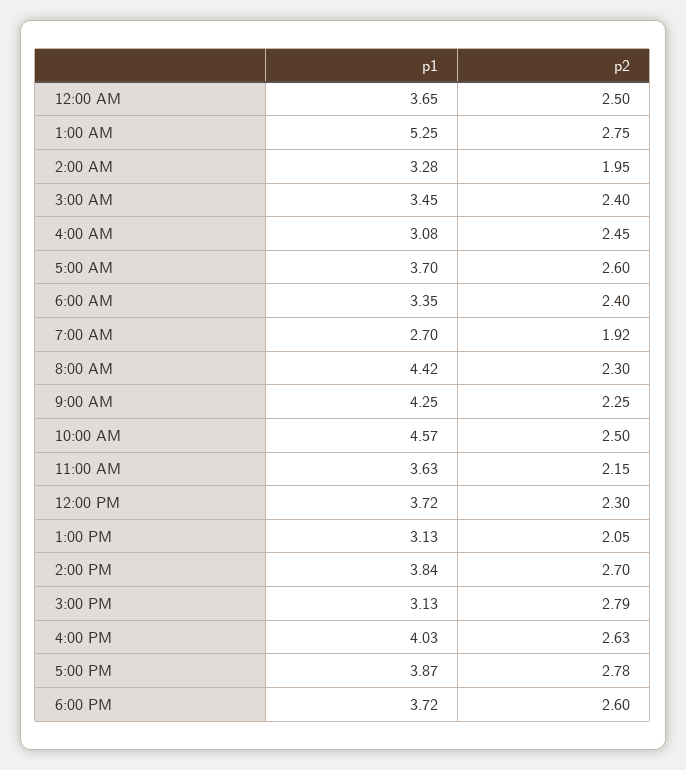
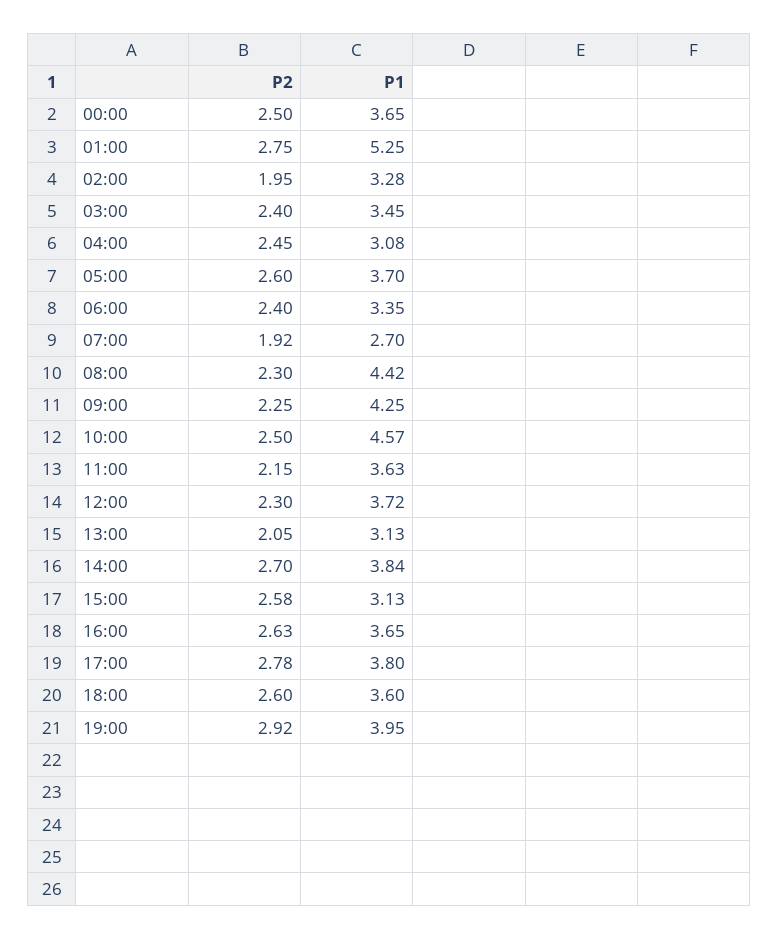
  {
    "p1": {
      "12:00 AM": 3.65,
      "1:00 AM": 5.25,
      "2:00 AM": 3.28,
      "3:00 AM": 3.45,
      "4:00 AM": 3.08,
      "5:00 AM": 3.7,
      "6:00 AM": 3.35,
      "7:00 AM": 2.7,
      "8:00 AM": 4.42,
      "9:00 AM": 4.25,
      "10:00 AM": 4.57,
      "11:00 AM": 3.63,
      "12:00 PM": 3.72,
      "1:00 PM": 3.13,
      "2:00 PM": 3.84,
      "3:00 PM": 3.13,
-     "4:00 PM": 4.03,
+     "4:00 PM": 3.65,
-     "5:00 PM": 3.87,
+     "5:00 PM": 3.8,
-     "6:00 PM": 3.72
+     "6:00 PM": 3.6,
+     "19:00": 3.95
    },
    "p2": {
      "12:00 AM": 2.5,
      "1:00 AM": 2.75,
      "2:00 AM": 1.95,
      "3:00 AM": 2.4,
      "4:00 AM": 2.45,
      "5:00 AM": 2.6,
      "6:00 AM": 2.4,
      "7:00 AM": 1.92,
      "8:00 AM": 2.3,
      "9:00 AM": 2.25,
      "10:00 AM": 2.5,
      "11:00 AM": 2.15,
      "12:00 PM": 2.3,
      "1:00 PM": 2.05,
      "2:00 PM": 2.7,
-     "3:00 PM": 2.79,
+     "3:00 PM": 2.58,
      "4:00 PM": 2.63,
      "5:00 PM": 2.78,
-     "6:00 PM": 2.6
+     "6:00 PM": 2.6,
+     "19:00": 2.92
    }
  }

